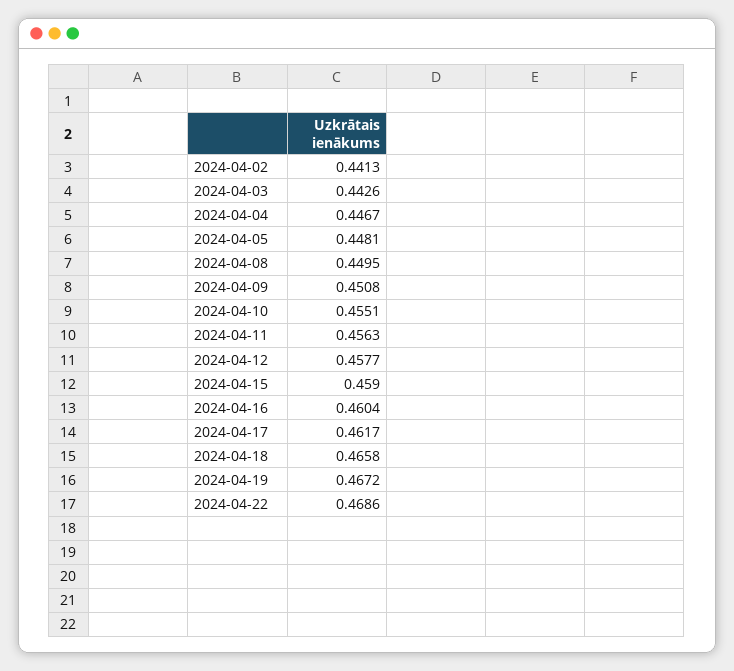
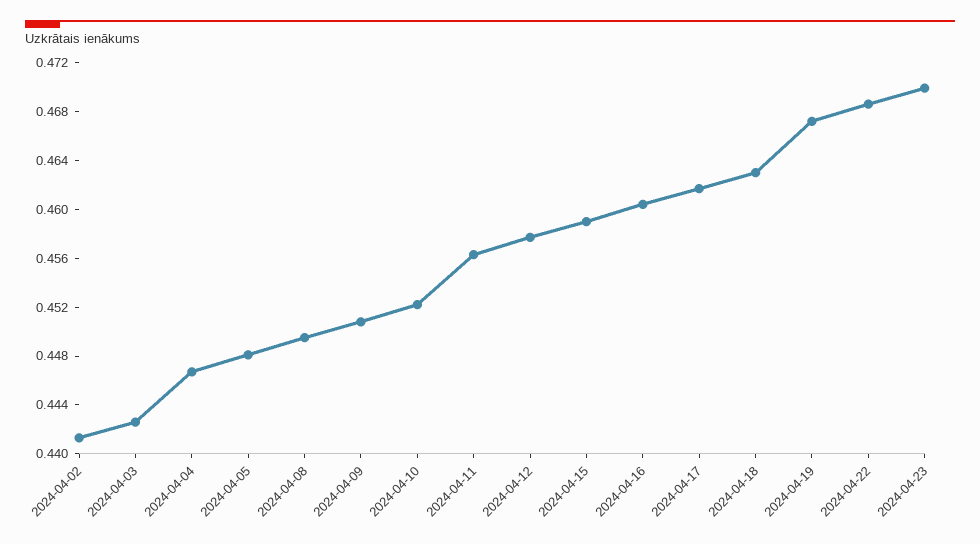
  {
    "2024-04-02": 0.4413,
    "2024-04-03": 0.4426,
    "2024-04-04": 0.4467,
    "2024-04-05": 0.4481,
    "2024-04-08": 0.4495,
    "2024-04-09": 0.4508,
-   "2024-04-10": 0.4551,
+   "2024-04-10": 0.452,
    "2024-04-11": 0.4563,
    "2024-04-12": 0.4577,
    "2024-04-15": 0.459,
    "2024-04-16": 0.4604,
    "2024-04-17": 0.4617,
-   "2024-04-18": 0.4658,
+   "2024-04-18": 0.463,
    "2024-04-19": 0.4672,
-   "2024-04-22": 0.4686
+   "2024-04-22": 0.4686,
+   "2024-04-23": 0.47
  }

